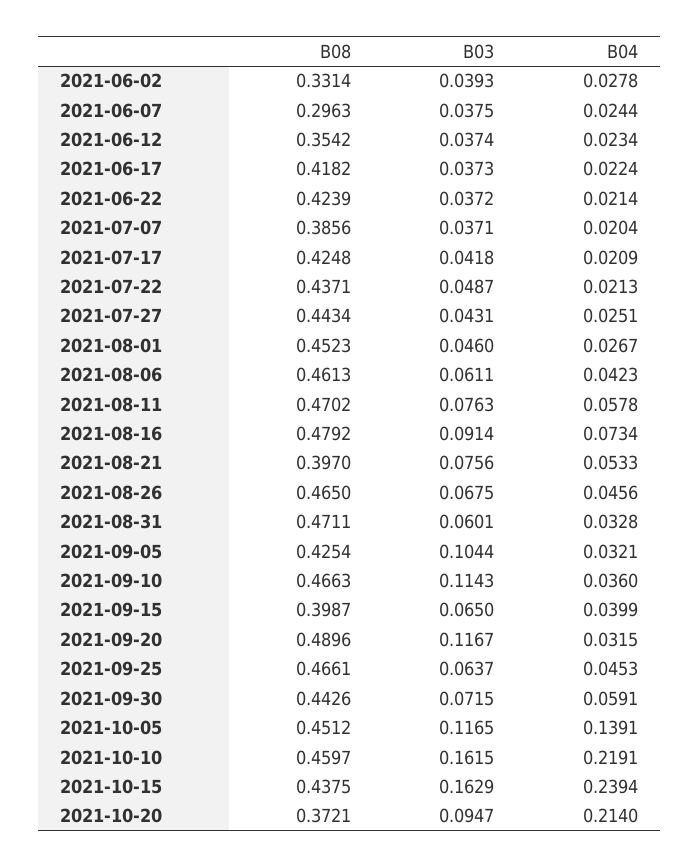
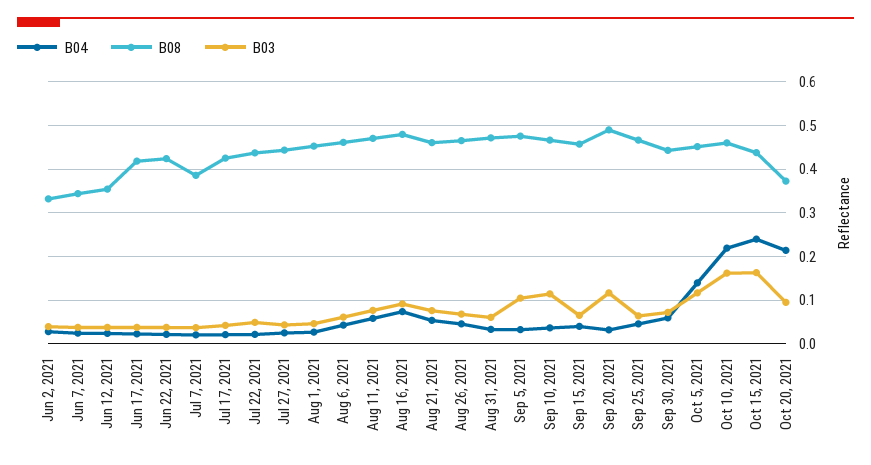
  {
    "B08": {
      "2021-06-02": 0.3314,
-     "2021-06-07": 0.2963,
+     "2021-06-07": 0.34,
      "2021-06-12": 0.3542,
      "2021-06-17": 0.4182,
      "2021-06-22": 0.4239,
      "2021-07-07": 0.3856,
      "2021-07-17": 0.4248,
      "2021-07-22": 0.4371,
      "2021-07-27": 0.4434,
      "2021-08-01": 0.4523,
      "2021-08-06": 0.4613,
      "2021-08-11": 0.4702,
      "2021-08-16": 0.4792,
-     "2021-08-21": 0.397,
+     "2021-08-21": 0.46,
      "2021-08-26": 0.465,
      "2021-08-31": 0.4711,
-     "2021-09-05": 0.4254,
+     "2021-09-05": 0.48,
      "2021-09-10": 0.4663,
-     "2021-09-15": 0.3987,
+     "2021-09-15": 0.46,
      "2021-09-20": 0.4896,
      "2021-09-25": 0.4661,
      "2021-09-30": 0.4426,
      "2021-10-05": 0.4512,
      "2021-10-10": 0.4597,
      "2021-10-15": 0.4375,
      "2021-10-20": 0.3721
    },
    "B03": {
      "2021-06-02": 0.0393,
      "2021-06-07": 0.0375,
      "2021-06-12": 0.0374,
      "2021-06-17": 0.0373,
      "2021-06-22": 0.0372,
      "2021-07-07": 0.0371,
      "2021-07-17": 0.0418,
      "2021-07-22": 0.0487,
      "2021-07-27": 0.0431,
      "2021-08-01": 0.046,
      "2021-08-06": 0.0611,
      "2021-08-11": 0.0763,
      "2021-08-16": 0.0914,
      "2021-08-21": 0.0756,
      "2021-08-26": 0.0675,
      "2021-08-31": 0.0601,
      "2021-09-05": 0.1044,
      "2021-09-10": 0.1143,
      "2021-09-15": 0.065,
      "2021-09-20": 0.1167,
      "2021-09-25": 0.0637,
      "2021-09-30": 0.0715,
      "2021-10-05": 0.1165,
      "2021-10-10": 0.1615,
      "2021-10-15": 0.1629,
      "2021-10-20": 0.0947
    },
    "B04": {
      "2021-06-02": 0.0278,
      "2021-06-07": 0.0244,
      "2021-06-12": 0.0234,
      "2021-06-17": 0.0224,
      "2021-06-22": 0.0214,
      "2021-07-07": 0.0204,
      "2021-07-17": 0.0209,
      "2021-07-22": 0.0213,
      "2021-07-27": 0.0251,
      "2021-08-01": 0.0267,
      "2021-08-06": 0.0423,
      "2021-08-11": 0.0578,
      "2021-08-16": 0.0734,
      "2021-08-21": 0.0533,
      "2021-08-26": 0.0456,
      "2021-08-31": 0.0328,
      "2021-09-05": 0.0321,
      "2021-09-10": 0.036,
      "2021-09-15": 0.0399,
      "2021-09-20": 0.0315,
      "2021-09-25": 0.0453,
      "2021-09-30": 0.0591,
      "2021-10-05": 0.1391,
      "2021-10-10": 0.2191,
      "2021-10-15": 0.2394,
      "2021-10-20": 0.214
    }
  }

